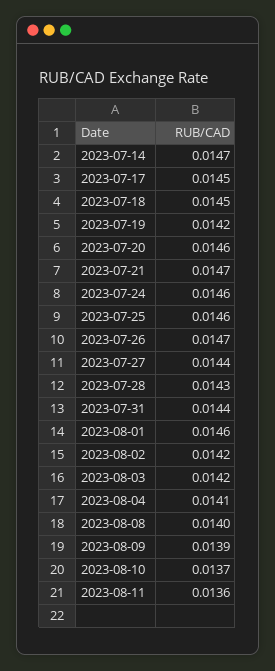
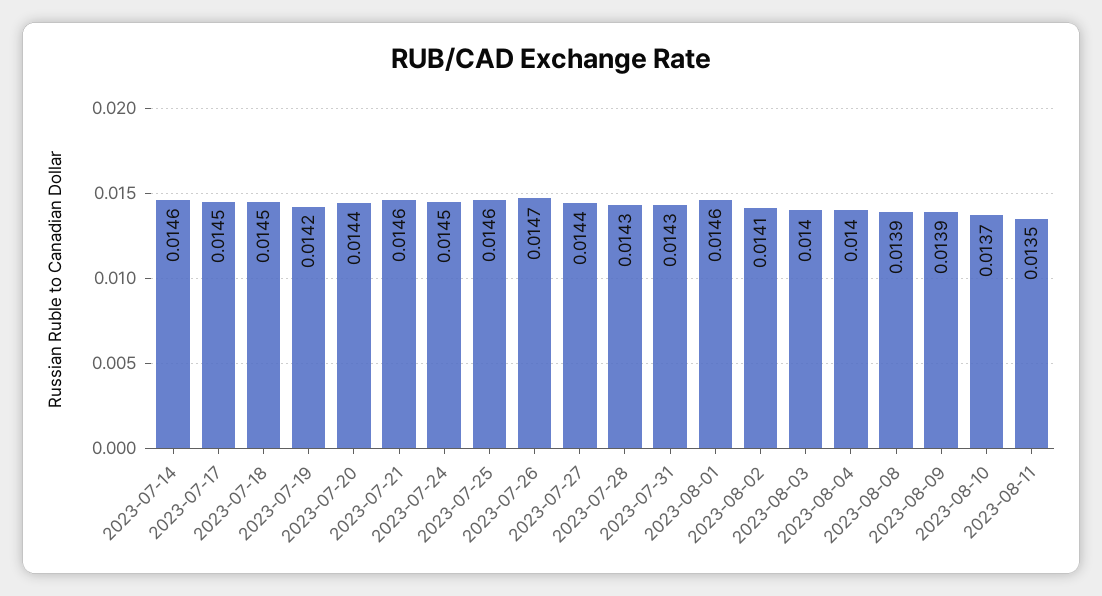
  {
-   "2023-07-14": 0.0147,
+   "2023-07-14": 0.0146,
    "2023-07-17": 0.0145,
    "2023-07-18": 0.0145,
    "2023-07-19": 0.0142,
-   "2023-07-20": 0.0146,
+   "2023-07-20": 0.0144,
-   "2023-07-21": 0.0147,
+   "2023-07-21": 0.0146,
-   "2023-07-24": 0.0146,
+   "2023-07-24": 0.0145,
    "2023-07-25": 0.0146,
    "2023-07-26": 0.0147,
    "2023-07-27": 0.0144,
    "2023-07-28": 0.0143,
-   "2023-07-31": 0.0144,
+   "2023-07-31": 0.0143,
    "2023-08-01": 0.0146,
-   "2023-08-02": 0.0142,
+   "2023-08-02": 0.0141,
-   "2023-08-03": 0.0142,
+   "2023-08-03": 0.014,
-   "2023-08-04": 0.0141,
+   "2023-08-04": 0.014,
-   "2023-08-08": 0.014,
+   "2023-08-08": 0.0139,
    "2023-08-09": 0.0139,
    "2023-08-10": 0.0137,
-   "2023-08-11": 0.0136
+   "2023-08-11": 0.0135
  }

